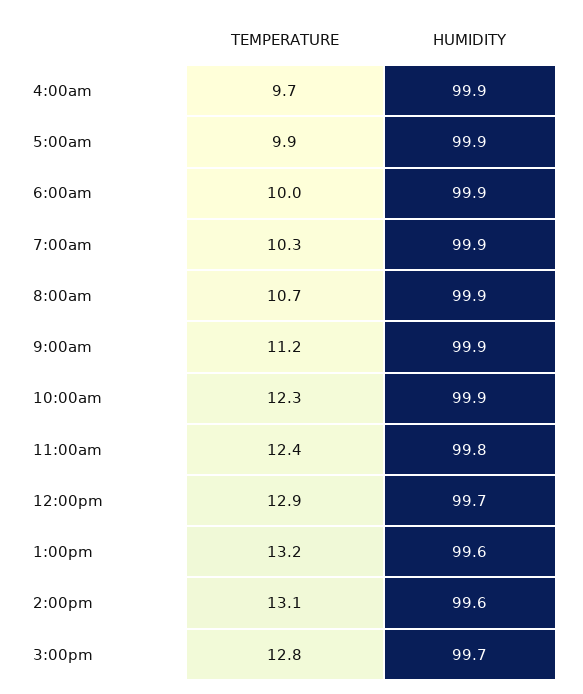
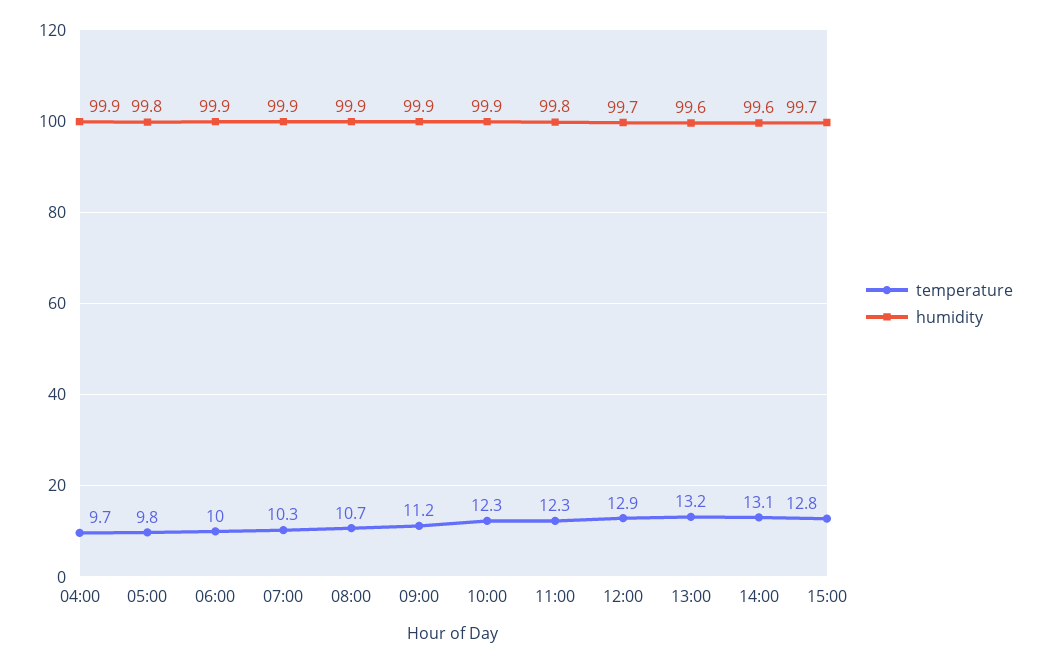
  {
    "TEMPERATURE": {
      "4:00am": 9.7,
-     "5:00am": 9.9,
+     "5:00am": 9.8,
      "6:00am": 10,
      "7:00am": 10.3,
      "8:00am": 10.7,
      "9:00am": 11.2,
      "10:00am": 12.3,
-     "11:00am": 12.4,
+     "11:00am": 12.3,
      "12:00pm": 12.9,
      "1:00pm": 13.2,
      "2:00pm": 13.1,
      "3:00pm": 12.8
    },
    "HUMIDITY": {
      "4:00am": 99.9,
-     "5:00am": 99.9,
+     "5:00am": 99.8,
      "6:00am": 99.9,
      "7:00am": 99.9,
      "8:00am": 99.9,
      "9:00am": 99.9,
      "10:00am": 99.9,
      "11:00am": 99.8,
      "12:00pm": 99.7,
      "1:00pm": 99.6,
      "2:00pm": 99.6,
      "3:00pm": 99.7
    }
  }

